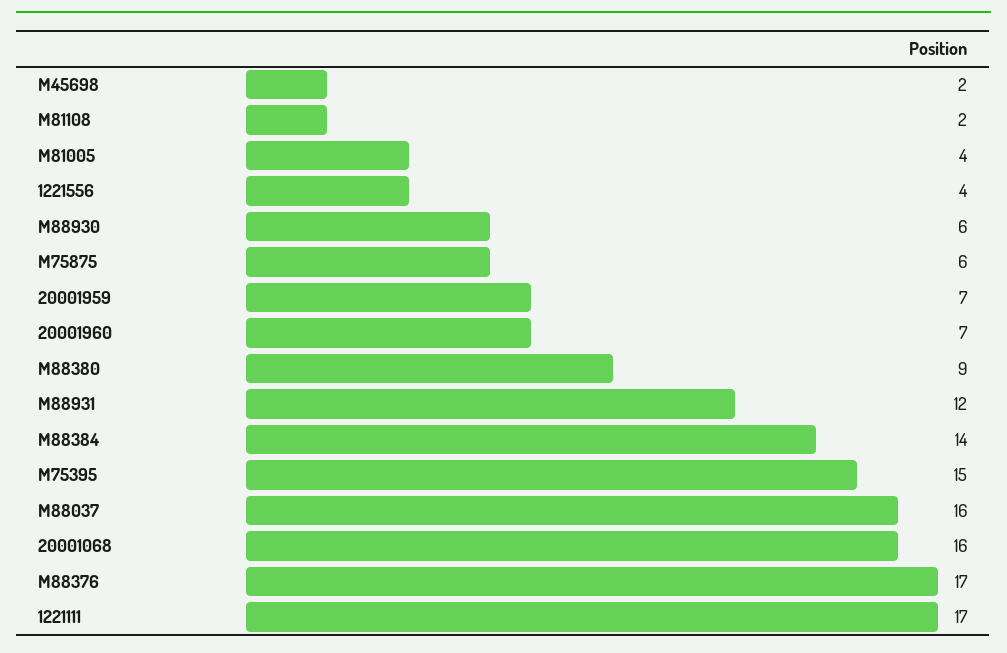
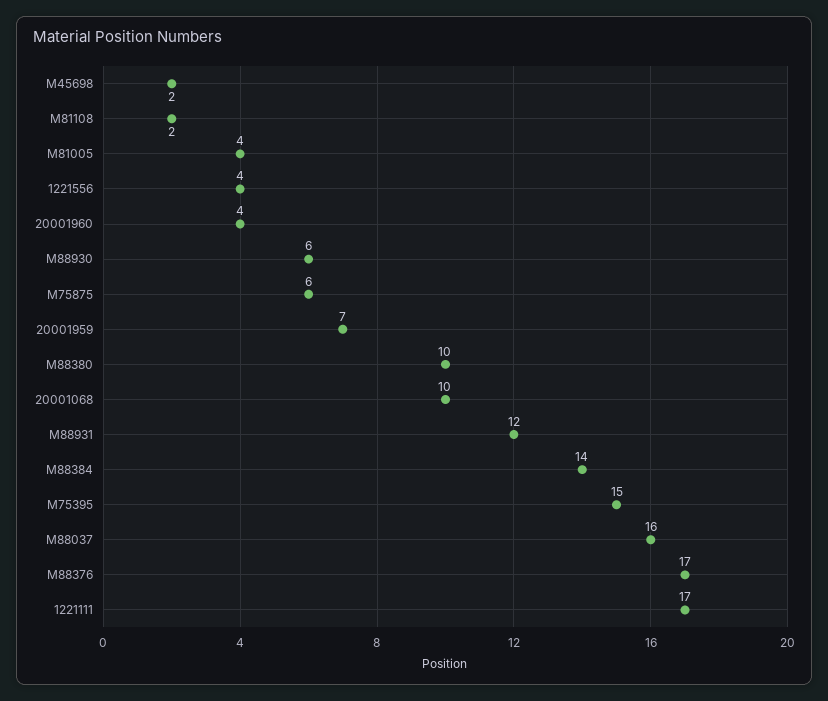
  {
    "M45698": 2,
    "M81108": 2,
    "M81005": 4,
    "1221556": 4,
    "M88930": 6,
    "M75875": 6,
    "20001959": 7,
-   "20001960": 7,
+   "20001960": 4,
-   "M88380": 9,
+   "M88380": 10,
    "M88931": 12,
    "M88384": 14,
    "M75395": 15,
    "M88037": 16,
-   "20001068": 16,
+   "20001068": 10,
    "M88376": 17,
    "1221111": 17
  }

